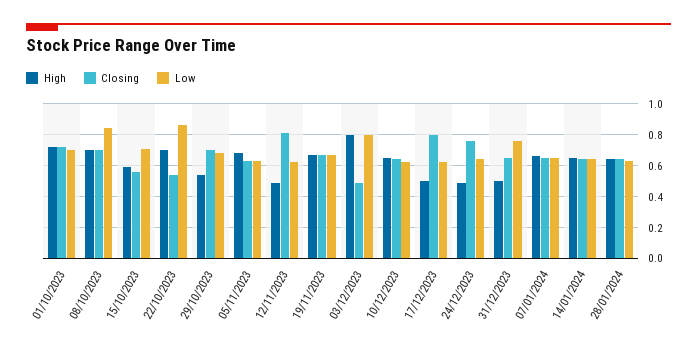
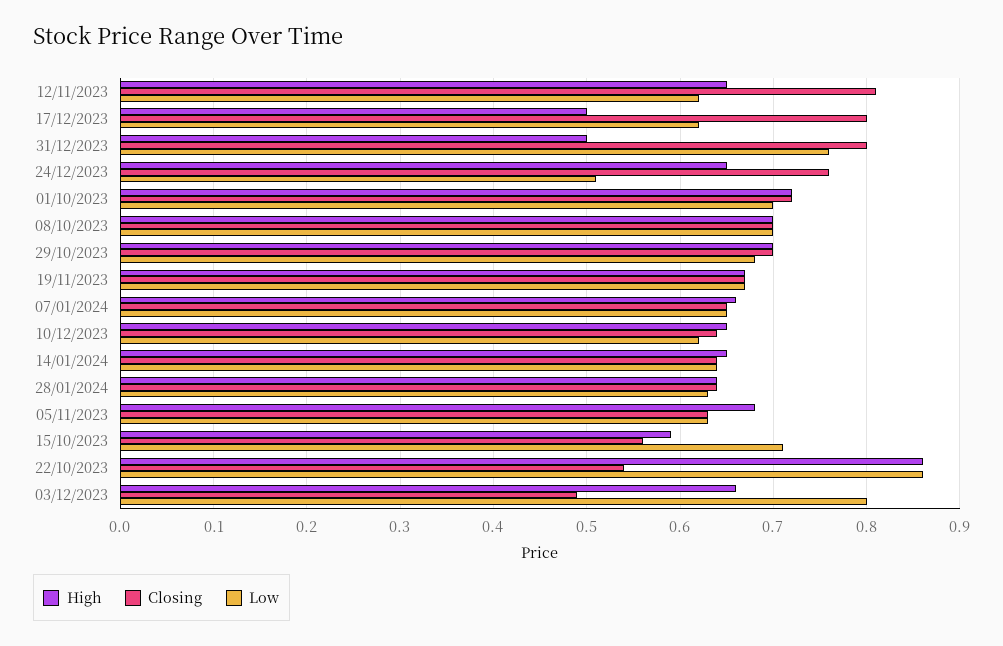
  {
    "High": {
      "01/10/2023": 0.72,
      "08/10/2023": 0.7,
      "15/10/2023": 0.59,
-     "22/10/2023": 0.7,
+     "22/10/2023": 0.86,
-     "29/10/2023": 0.55,
+     "29/10/2023": 0.7,
      "05/11/2023": 0.68,
-     "12/11/2023": 0.5,
+     "12/11/2023": 0.65,
      "19/11/2023": 0.67,
-     "03/12/2023": 0.8,
+     "03/12/2023": 0.66,
      "10/12/2023": 0.65,
      "17/12/2023": 0.5,
-     "24/12/2023": 0.5,
+     "24/12/2023": 0.65,
      "31/12/2023": 0.5,
      "07/01/2024": 0.66,
      "14/01/2024": 0.65,
      "28/01/2024": 0.64
    },
    "Closing": {
      "01/10/2023": 0.72,
      "08/10/2023": 0.7,
      "15/10/2023": 0.56,
      "22/10/2023": 0.54,
      "29/10/2023": 0.7,
      "05/11/2023": 0.63,
      "12/11/2023": 0.81,
      "19/11/2023": 0.67,
      "03/12/2023": 0.49,
      "10/12/2023": 0.64,
      "17/12/2023": 0.8,
      "24/12/2023": 0.76,
-     "31/12/2023": 0.65,
+     "31/12/2023": 0.8,
      "07/01/2024": 0.65,
      "14/01/2024": 0.64,
      "28/01/2024": 0.64
    },
    "Low": {
      "01/10/2023": 0.7,
-     "08/10/2023": 0.85,
+     "08/10/2023": 0.7,
      "15/10/2023": 0.71,
      "22/10/2023": 0.86,
      "29/10/2023": 0.68,
      "05/11/2023": 0.63,
      "12/11/2023": 0.62,
      "19/11/2023": 0.67,
      "03/12/2023": 0.8,
      "10/12/2023": 0.62,
      "17/12/2023": 0.62,
-     "24/12/2023": 0.65,
+     "24/12/2023": 0.51,
      "31/12/2023": 0.76,
      "07/01/2024": 0.65,
      "14/01/2024": 0.64,
      "28/01/2024": 0.63
    }
  }

